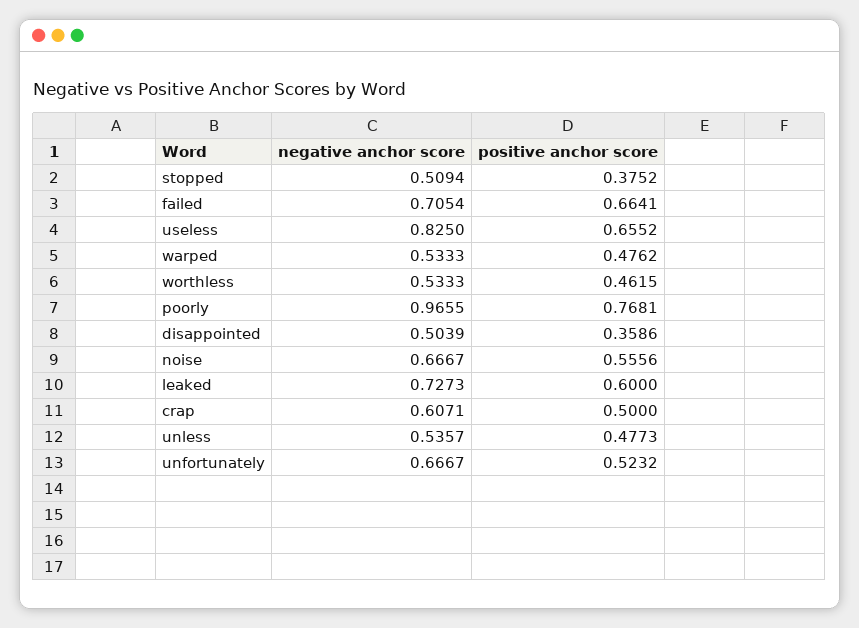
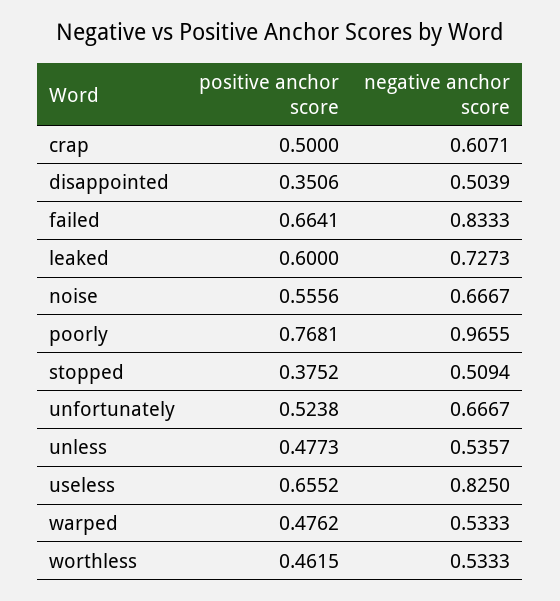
  {
    "negative anchor score": {
      "stopped": 0.5094,
-     "failed": 0.7054,
+     "failed": 0.8333,
      "useless": 0.825,
      "warped": 0.5333,
      "worthless": 0.5333,
      "poorly": 0.9655,
      "disappointed": 0.5039,
      "noise": 0.6667,
      "leaked": 0.7273,
      "crap": 0.6071,
      "unless": 0.5357,
      "unfortunately": 0.6667
    },
    "positive anchor score": {
      "stopped": 0.3752,
      "failed": 0.6641,
      "useless": 0.6552,
      "warped": 0.4762,
      "worthless": 0.4615,
      "poorly": 0.7681,
-     "disappointed": 0.3586,
+     "disappointed": 0.3506,
      "noise": 0.5556,
      "leaked": 0.6,
      "crap": 0.5,
      "unless": 0.4773,
-     "unfortunately": 0.5232
+     "unfortunately": 0.5238
    }
  }

